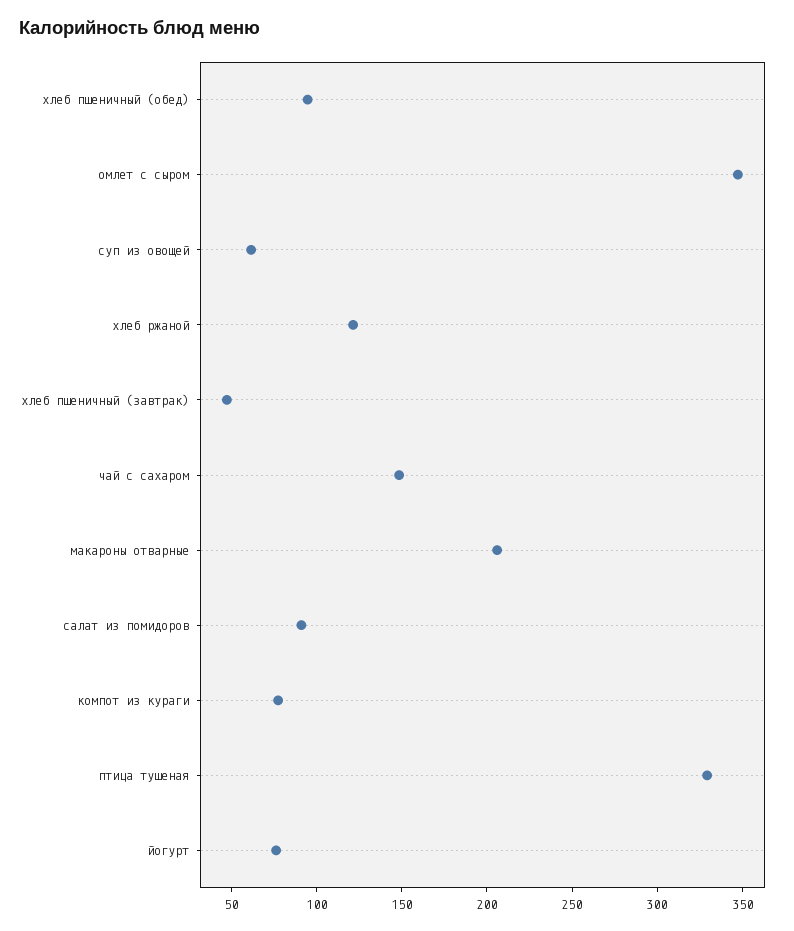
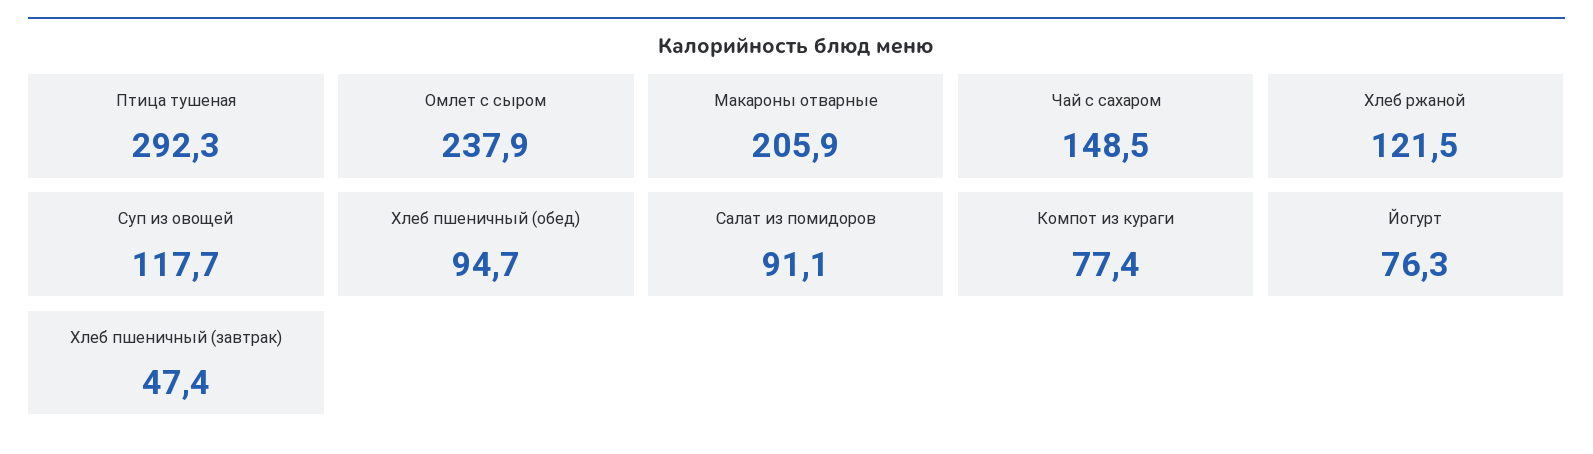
  {
    "хлеб пшеничный (обед)": 94.7,
-   "омлет с сыром": 350,
+   "омлет с сыром": 237.9,
-   "суп из овощей": 60,
+   "суп из овощей": 117.7,
    "хлеб ржаной": 121.5,
    "хлеб пшеничный (завтрак)": 47.4,
    "чай с сахаром": 148.5,
    "макароны отварные": 205.9,
    "салат из помидоров": 91.1,
    "компот из кураги": 77.4,
-   "птица тушеная": 330,
+   "птица тушеная": 292.3,
    "йогурт": 76.3
  }

